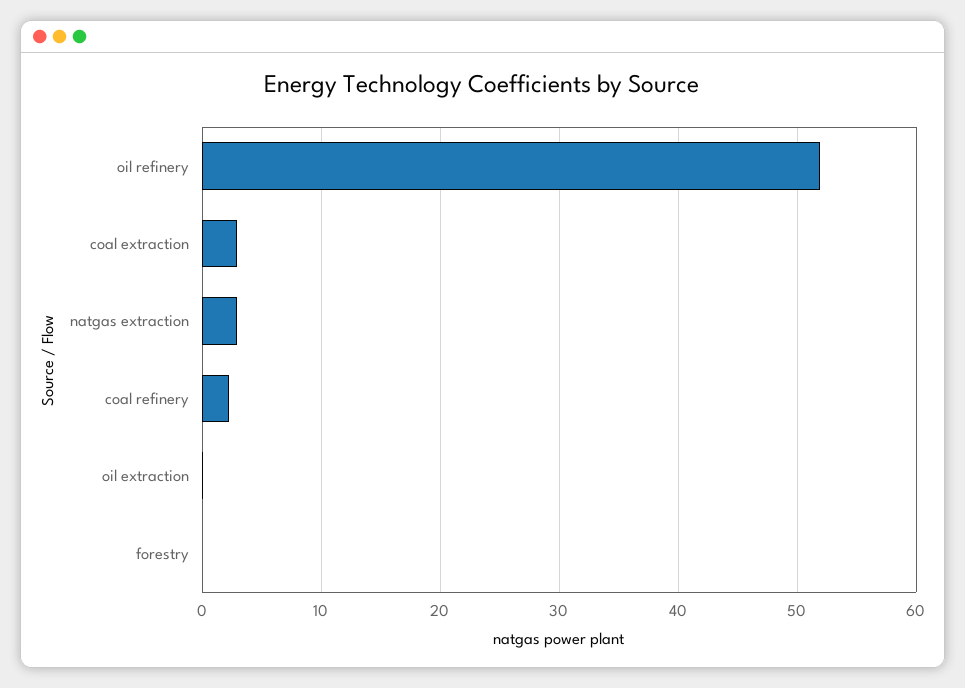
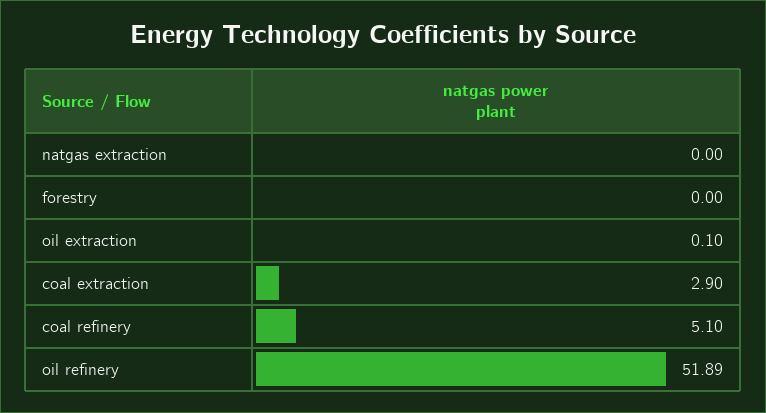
  {
    "oil refinery": 51.89,
    "coal extraction": 2.9,
-   "natgas extraction": 3,
+   "natgas extraction": 0,
-   "coal refinery": 2,
+   "coal refinery": 5.1,
    "oil extraction": 0.1,
    "forestry": 0
  }

